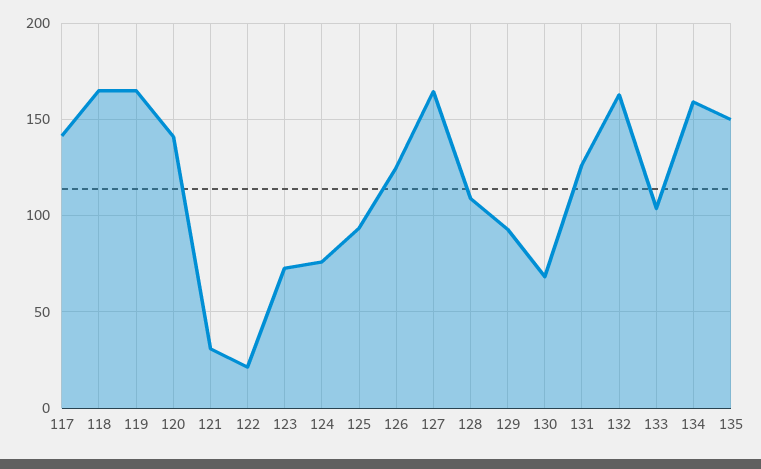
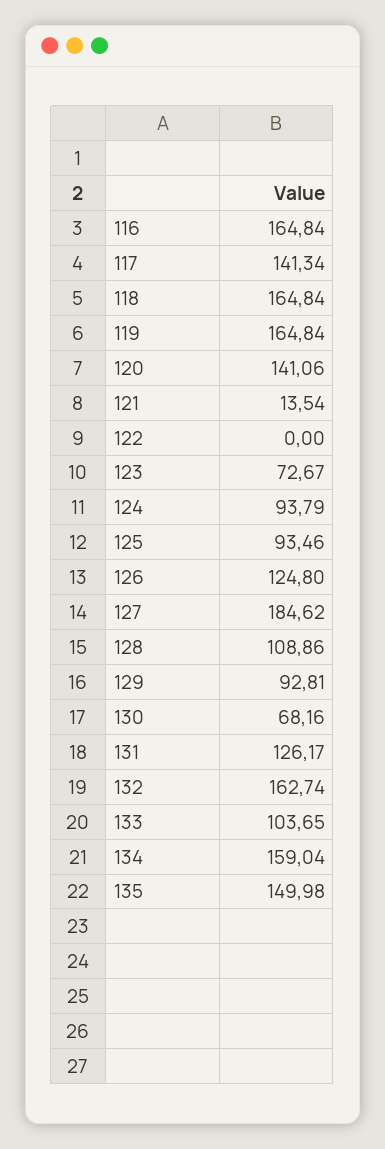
  {
    "117": 141.34,
    "118": 164.84,
    "119": 164.84,
    "120": 141.06,
-   "121": 30,
+   "121": 13.54,
-   "122": 20,
+   "122": 0,
    "123": 72.67,
-   "124": 75,
+   "124": 93.79,
    "125": 93.46,
    "126": 124.8,
-   "127": 165,
+   "127": 184.62,
    "128": 108.86,
    "129": 92.81,
    "130": 68.16,
    "131": 126.17,
    "132": 162.74,
    "133": 103.65,
    "134": 159.04,
-   "135": 149.98
+   "135": 149.98,
+   "116": 164.84
  }

